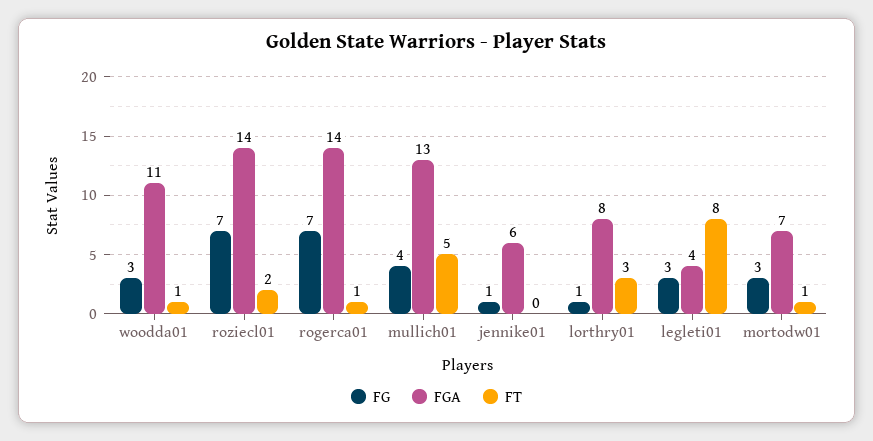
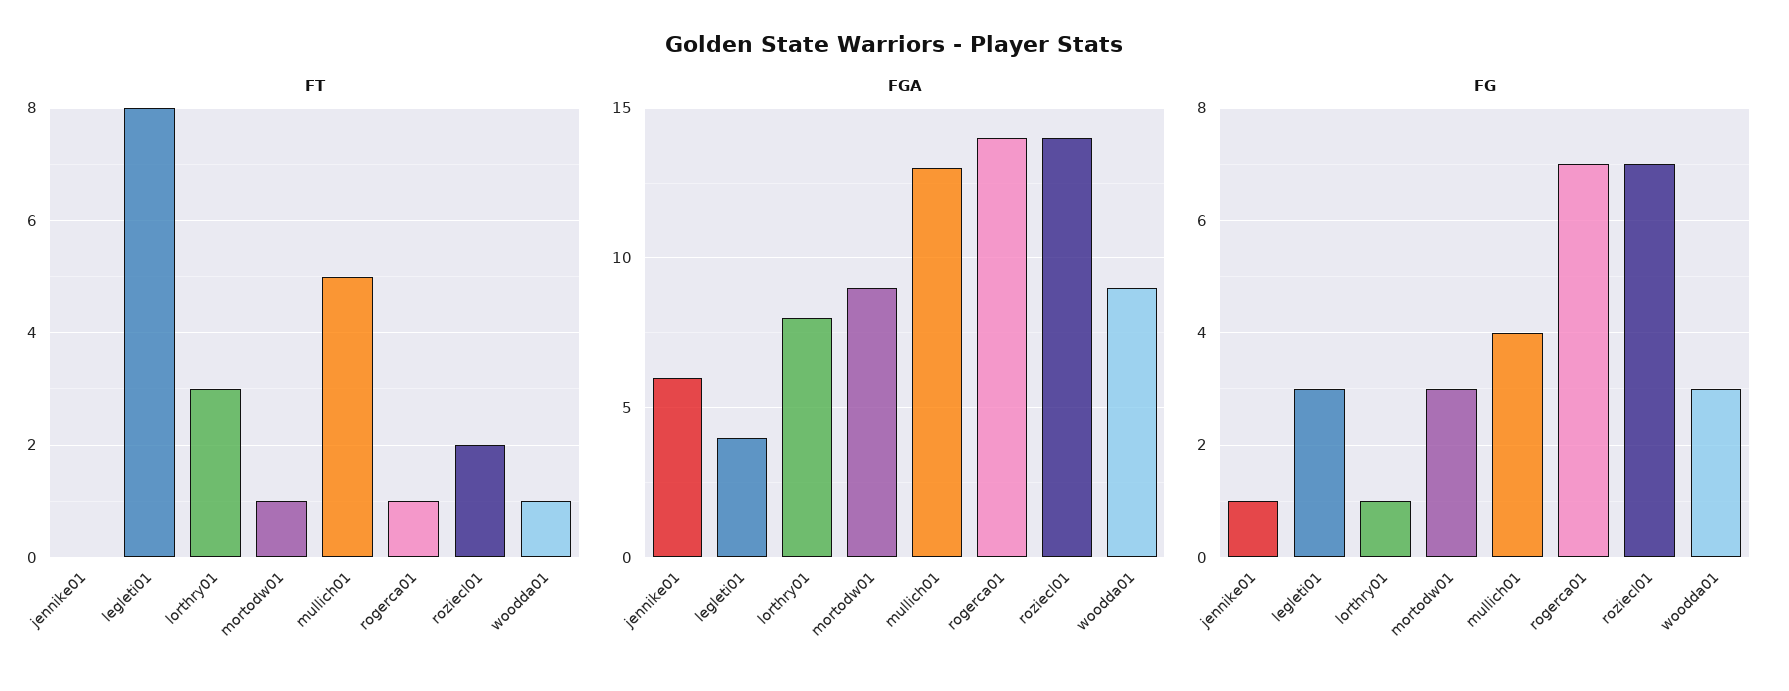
  {
    "FG": {
      "woodda01": 3,
      "roziecl01": 7,
      "rogerca01": 7,
      "mullich01": 4,
      "jennike01": 1,
      "lorthry01": 1,
      "legleti01": 3,
      "mortodw01": 3
    },
    "FGA": {
-     "woodda01": 11,
+     "woodda01": 9,
      "roziecl01": 14,
      "rogerca01": 14,
      "mullich01": 13,
      "jennike01": 6,
      "lorthry01": 8,
      "legleti01": 4,
-     "mortodw01": 7
+     "mortodw01": 9
    },
    "FT": {
      "woodda01": 1,
      "roziecl01": 2,
      "rogerca01": 1,
      "mullich01": 5,
      "jennike01": 0,
      "lorthry01": 3,
      "legleti01": 8,
      "mortodw01": 1
    }
  }

